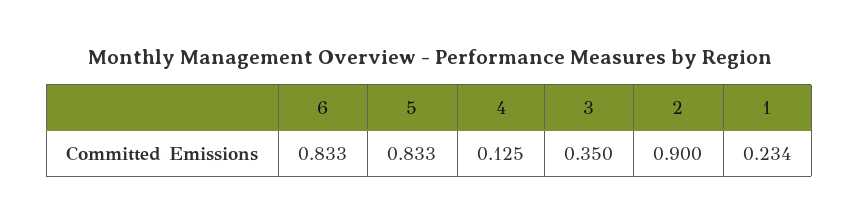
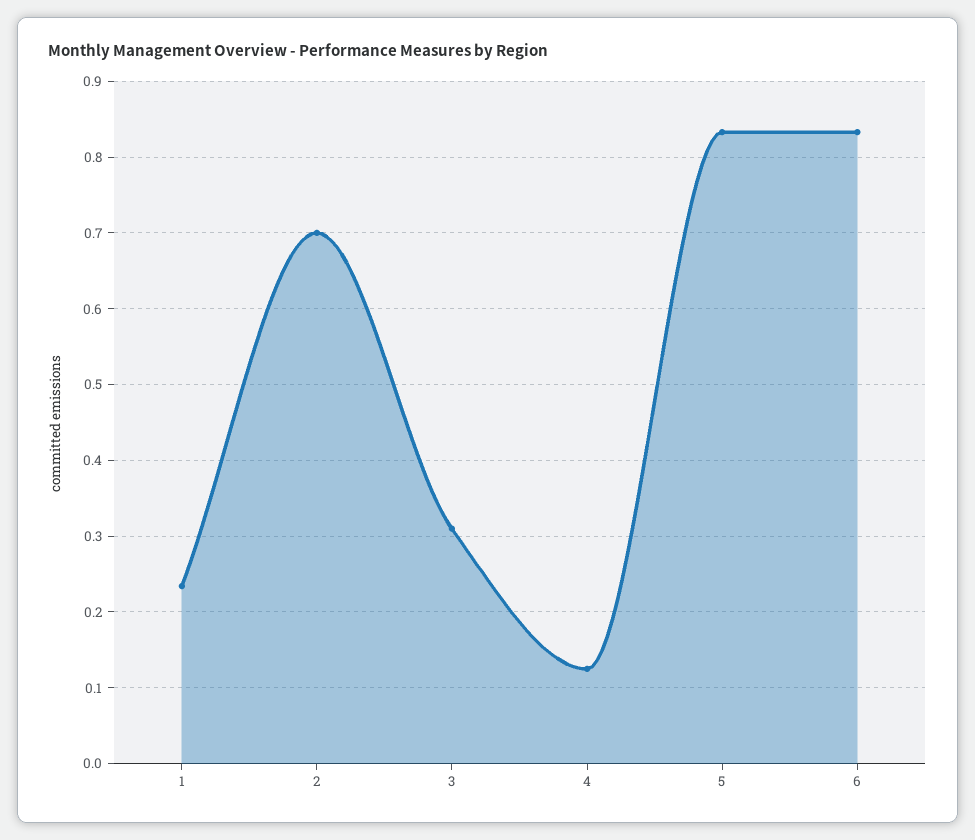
  {
    "6": 0.833,
    "5": 0.833,
    "4": 0.125,
-   "3": 0.35,
+   "3": 0.31,
-   "2": 0.9,
+   "2": 0.7,
    "1": 0.234
  }

